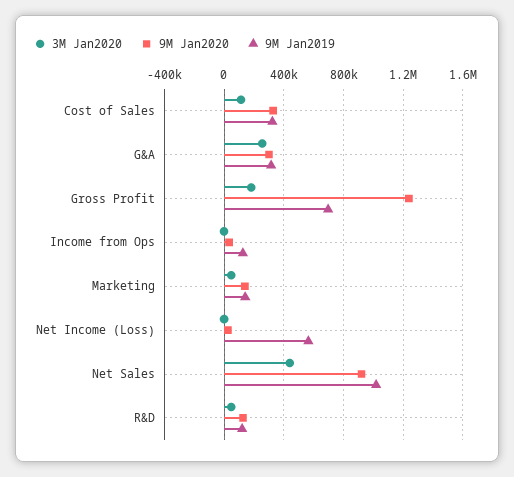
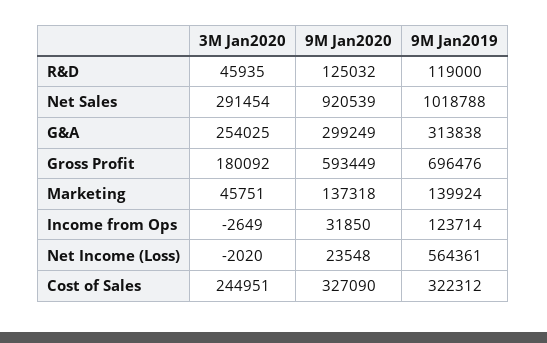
  {
    "3M Jan2020": {
-     "Cost of Sales": 100000,
+     "Cost of Sales": 244951,
      "G&A": 254025,
      "Gross Profit": 180092,
      "Income from Ops": -2649,
      "Marketing": 45751,
      "Net Income (Loss)": -2020,
-     "Net Sales": 450000,
+     "Net Sales": 291454,
      "R&D": 45935
    },
    "9M Jan2020": {
      "Cost of Sales": 327090,
      "G&A": 299249,
-     "Gross Profit": 1250000,
+     "Gross Profit": 593449,
      "Income from Ops": 31850,
      "Marketing": 137318,
      "Net Income (Loss)": 23548,
      "Net Sales": 920539,
      "R&D": 125032
    },
    "9M Jan2019": {
      "Cost of Sales": 322312,
      "G&A": 313838,
      "Gross Profit": 696476,
      "Income from Ops": 123714,
      "Marketing": 139924,
      "Net Income (Loss)": 564361,
      "Net Sales": 1018788,
      "R&D": 119000
    }
  }

